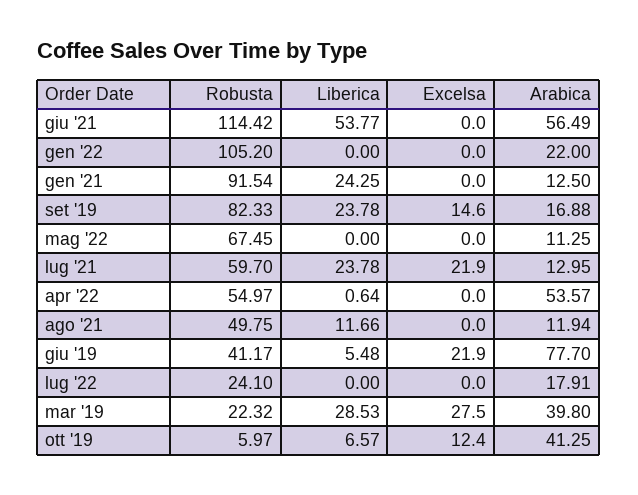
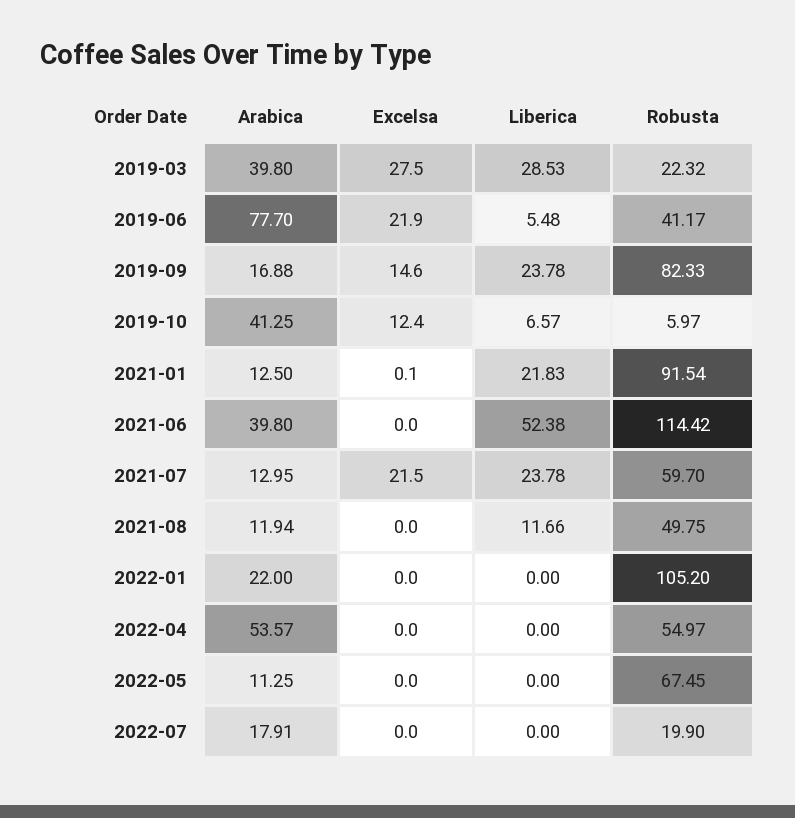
  {
    "Robusta": {
      "giu '21": 114.42,
      "gen '22": 105.2,
      "gen '21": 91.54,
      "set '19": 82.33,
      "mag '22": 67.45,
      "lug '21": 59.7,
      "apr '22": 54.97,
      "ago '21": 49.75,
      "giu '19": 41.17,
-     "lug '22": 24.1,
+     "lug '22": 19.9,
      "mar '19": 22.32,
      "ott '19": 5.97
    },
    "Liberica": {
-     "giu '21": 53.77,
+     "giu '21": 52.38,
      "gen '22": 0,
-     "gen '21": 24.25,
+     "gen '21": 21.83,
      "set '19": 23.78,
      "mag '22": 0,
      "lug '21": 23.78,
-     "apr '22": 0.64,
+     "apr '22": 0,
      "ago '21": 11.66,
      "giu '19": 5.48,
      "lug '22": 0,
      "mar '19": 28.53,
      "ott '19": 6.57
    },
    "Excelsa": {
      "giu '21": 0,
      "gen '22": 0,
-     "gen '21": 0,
+     "gen '21": 0.1,
      "set '19": 14.6,
      "mag '22": 0,
-     "lug '21": 21.9,
+     "lug '21": 21.5,
      "apr '22": 0,
      "ago '21": 0,
      "giu '19": 21.9,
      "lug '22": 0,
      "mar '19": 27.5,
      "ott '19": 12.4
    },
    "Arabica": {
-     "giu '21": 56.49,
+     "giu '21": 39.8,
      "gen '22": 22,
      "gen '21": 12.5,
      "set '19": 16.88,
      "mag '22": 11.25,
      "lug '21": 12.95,
      "apr '22": 53.57,
      "ago '21": 11.94,
      "giu '19": 77.7,
      "lug '22": 17.91,
      "mar '19": 39.8,
      "ott '19": 41.25
    }
  }

